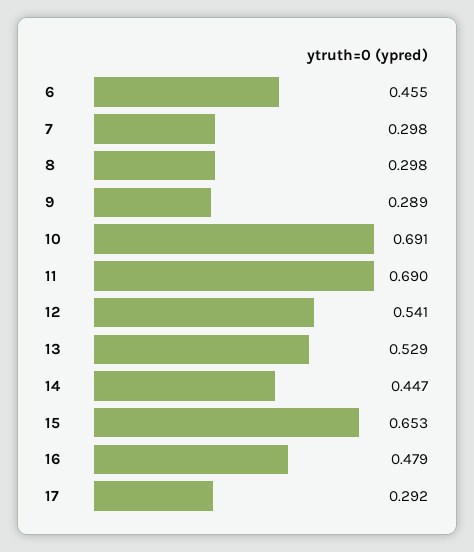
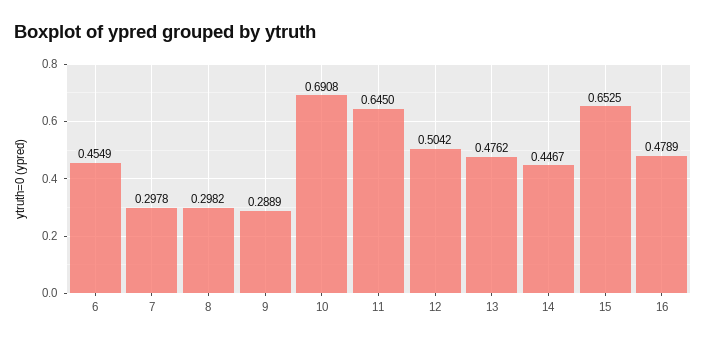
  {
    "6": 0.4549,
    "7": 0.2978,
    "8": 0.2982,
    "9": 0.2889,
    "10": 0.6908,
-   "11": 0.69,
+   "11": 0.645,
-   "12": 0.541,
+   "12": 0.5042,
-   "13": 0.529,
+   "13": 0.4762,
    "14": 0.4467,
    "15": 0.6525,
-   "16": 0.4789,
+   "16": 0.4789
-   "17": 0.292
  }

